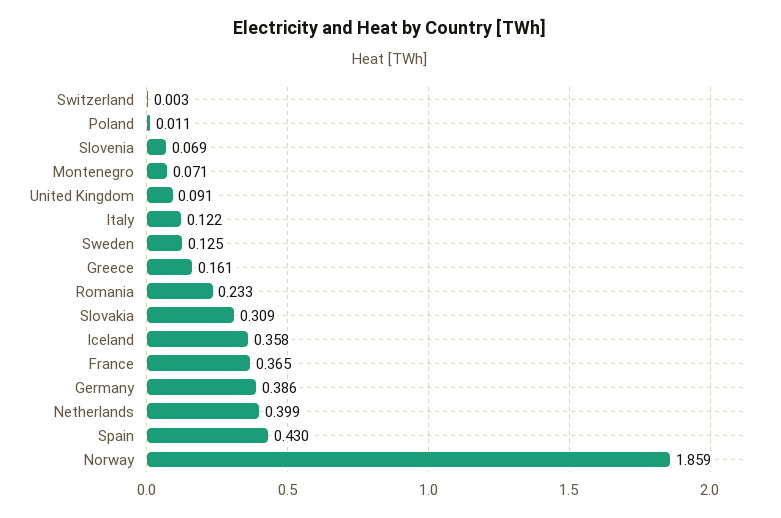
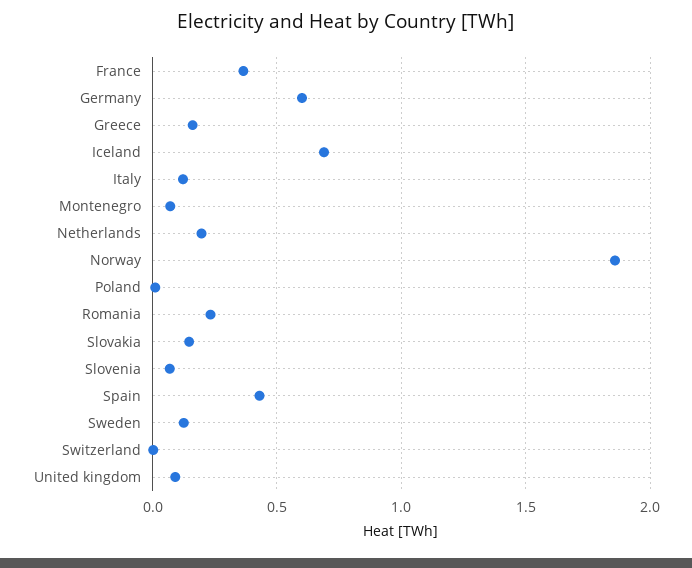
  {
    "Switzerland": 0.003,
    "Poland": 0.011,
    "Slovenia": 0.069,
    "Montenegro": 0.071,
    "United Kingdom": 0.091,
    "Italy": 0.122,
    "Sweden": 0.125,
    "Greece": 0.161,
    "Romania": 0.233,
-   "Slovakia": 0.309,
+   "Slovakia": 0.15,
-   "Iceland": 0.358,
+   "Iceland": 0.7,
    "France": 0.365,
-   "Germany": 0.386,
+   "Germany": 0.6,
-   "Netherlands": 0.399,
+   "Netherlands": 0.2,
    "Spain": 0.43,
    "Norway": 1.859
  }

